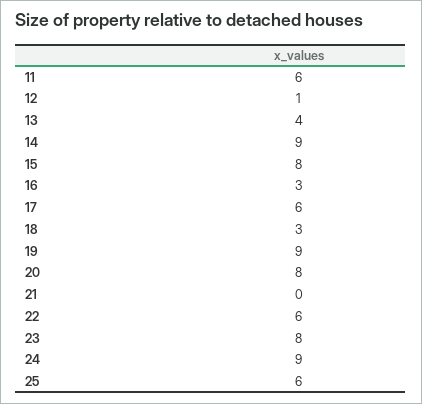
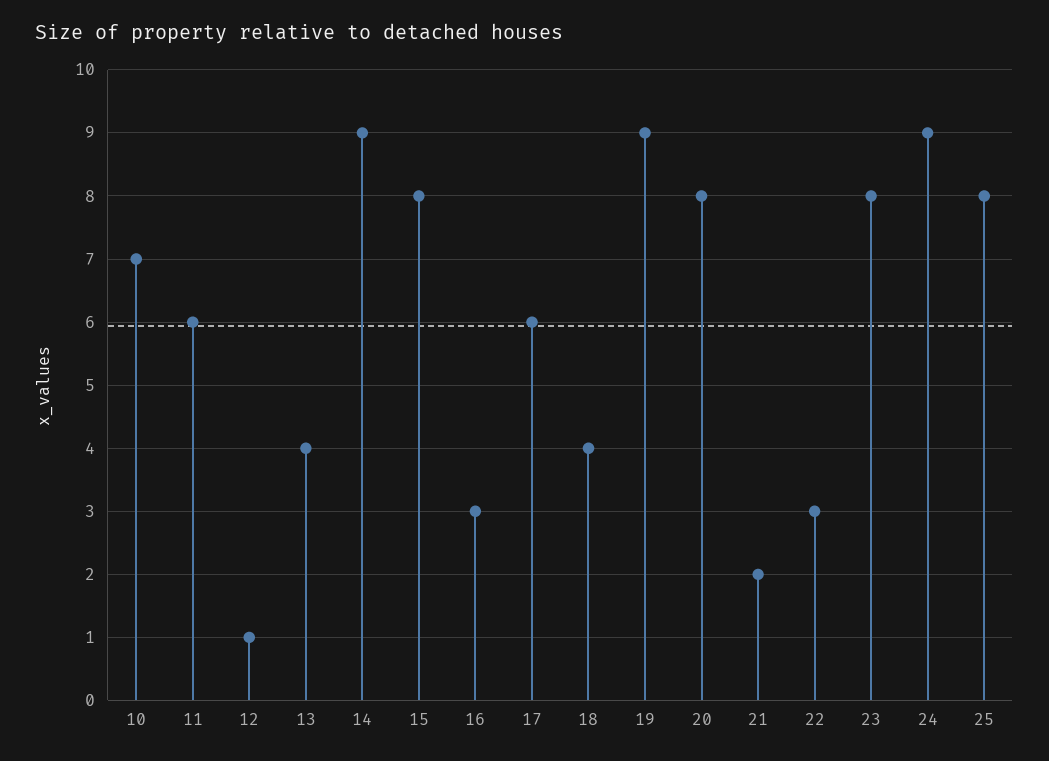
  {
    "11": 6,
    "12": 1,
    "13": 4,
    "14": 9,
    "15": 8,
    "16": 3,
    "17": 6,
-   "18": 3,
+   "18": 4,
    "19": 9,
    "20": 8,
-   "21": 0,
+   "21": 2,
-   "22": 6,
+   "22": 3,
    "23": 8,
    "24": 9,
-   "25": 6
+   "25": 8,
+   "10": 7
  }

